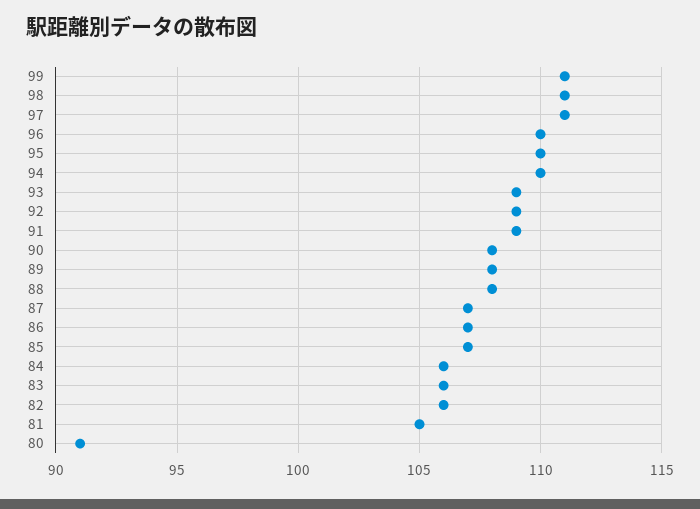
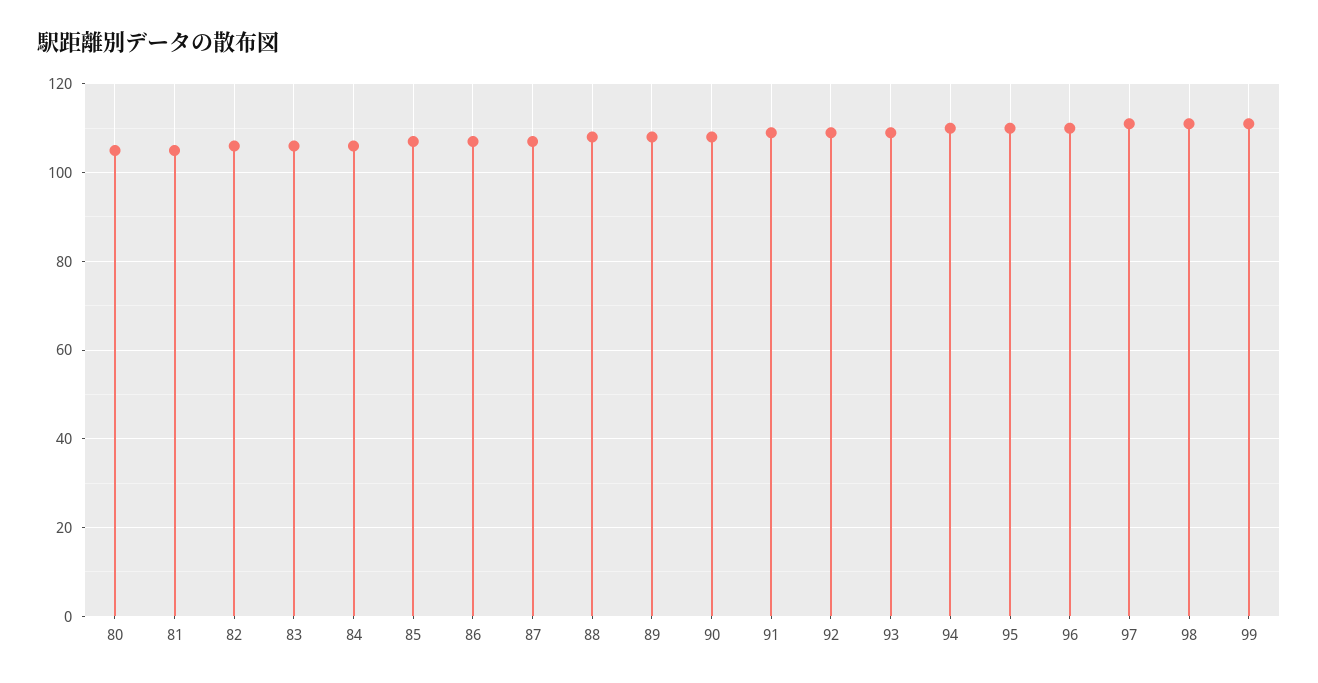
  {
    "99": 111,
    "98": 111,
    "97": 111,
    "96": 110,
    "95": 110,
    "94": 110,
    "93": 109,
    "92": 109,
    "91": 109,
    "90": 108,
    "89": 108,
    "88": 108,
    "87": 107,
    "86": 107,
    "85": 107,
    "84": 106,
    "83": 106,
    "82": 106,
    "81": 105,
-   "80": 91
+   "80": 105
  }

